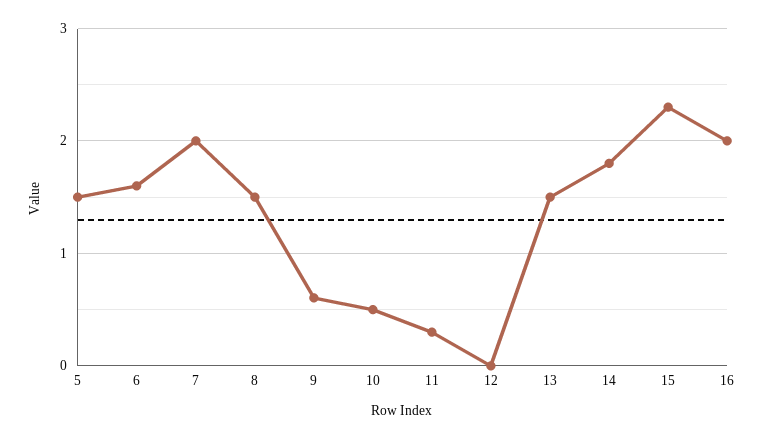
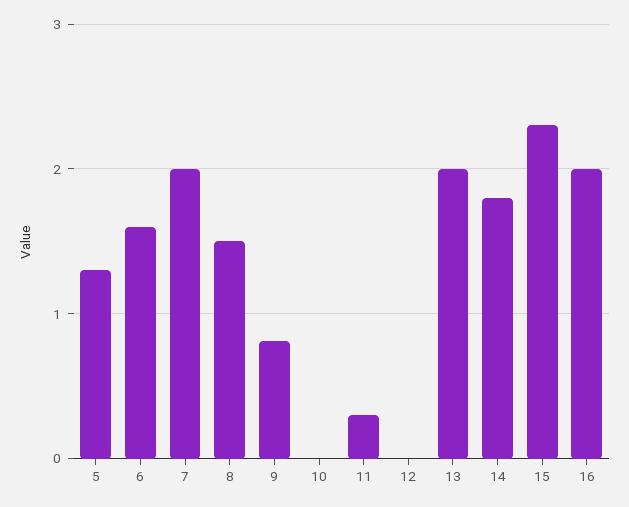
  {
-   "5": 1.5,
+   "5": 1.3,
    "6": 1.6,
    "7": 2,
    "8": 1.5,
-   "9": 0.6,
+   "9": 0.8,
-   "10": 0.5,
+   "10": 0,
    "11": 0.3,
    "12": 0,
-   "13": 1.5,
+   "13": 2,
    "14": 1.8,
    "15": 2.3,
    "16": 2
  }

